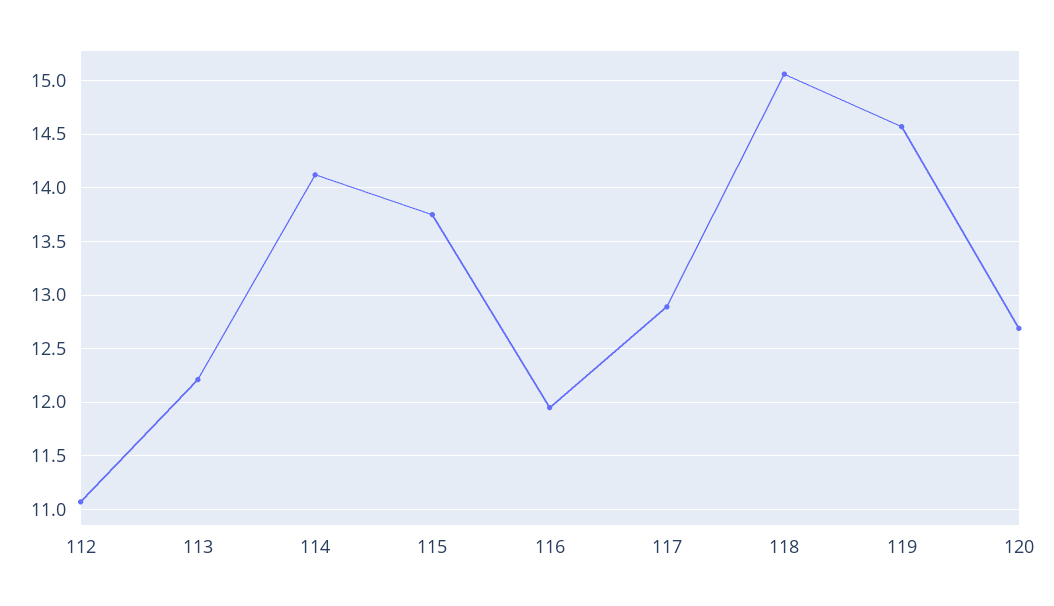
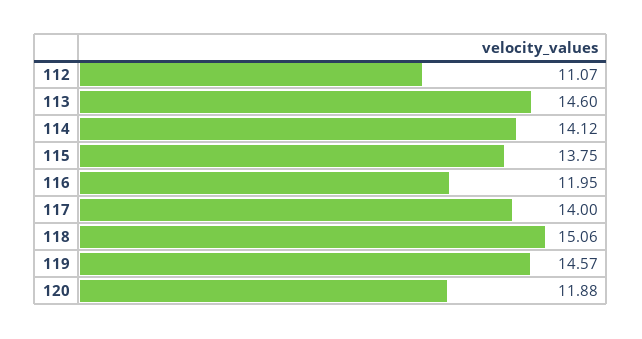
  {
    "112": 11.07,
-   "113": 12.2,
+   "113": 14.6,
    "114": 14.12,
    "115": 13.75,
    "116": 11.95,
-   "117": 12.9,
+   "117": 14,
    "118": 15.06,
    "119": 14.57,
-   "120": 12.7
+   "120": 11.88
  }

